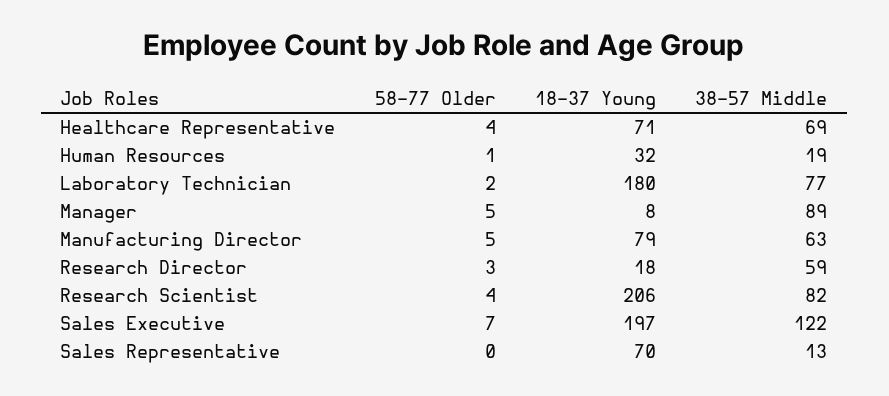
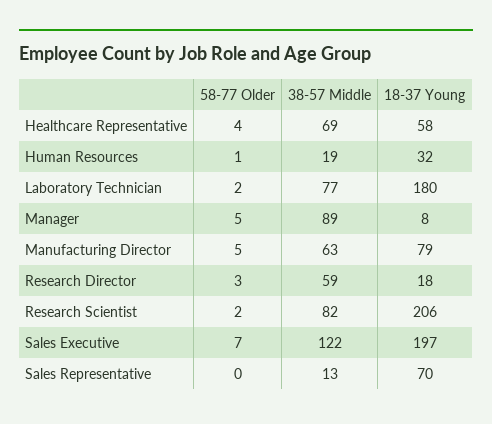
  {
    "58-77 Older": {
      "Healthcare Representative": 4,
      "Human Resources": 1,
      "Laboratory Technician": 2,
      "Manager": 5,
      "Manufacturing Director": 5,
      "Research Director": 3,
-     "Research Scientist": 4,
+     "Research Scientist": 2,
      "Sales Executive": 7,
      "Sales Representative": 0
    },
    "18-37 Young": {
-     "Healthcare Representative": 71,
+     "Healthcare Representative": 58,
      "Human Resources": 32,
      "Laboratory Technician": 180,
      "Manager": 8,
      "Manufacturing Director": 79,
      "Research Director": 18,
      "Research Scientist": 206,
      "Sales Executive": 197,
      "Sales Representative": 70
    },
    "38-57 Middle": {
      "Healthcare Representative": 69,
      "Human Resources": 19,
      "Laboratory Technician": 77,
      "Manager": 89,
      "Manufacturing Director": 63,
      "Research Director": 59,
      "Research Scientist": 82,
      "Sales Executive": 122,
      "Sales Representative": 13
    }
  }

